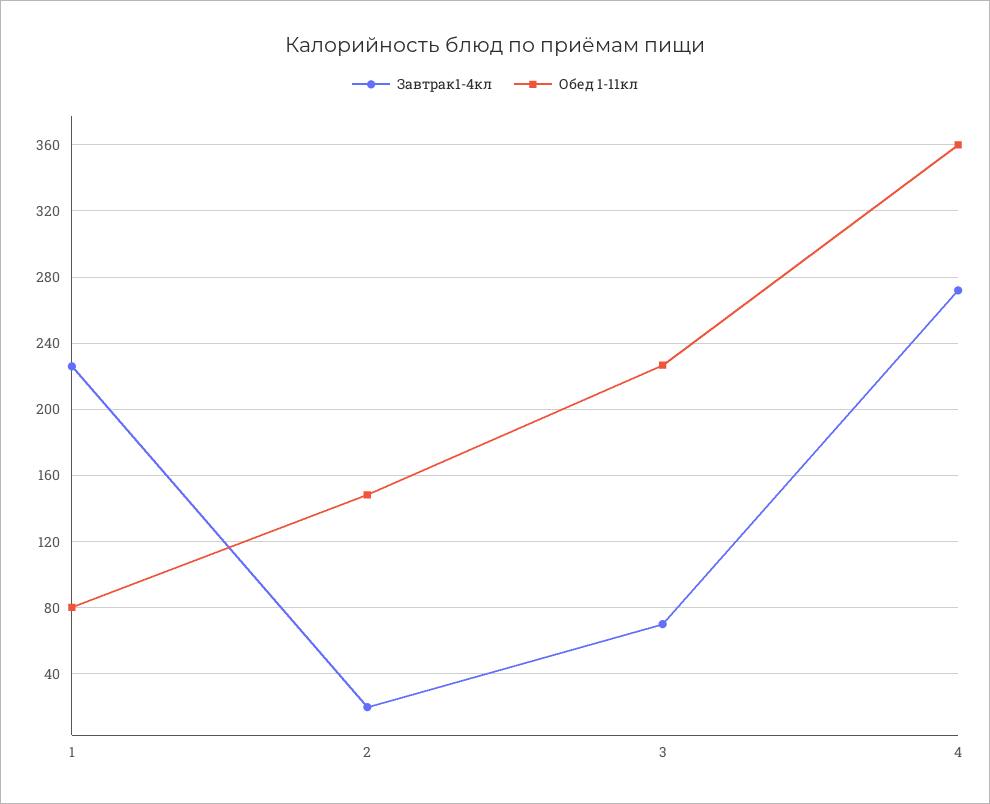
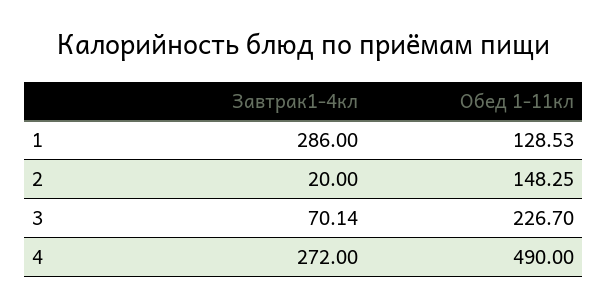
  {
    "Завтрак1-4кл": {
-     "1": 225,
+     "1": 286,
      "2": 20,
      "3": 70.14,
      "4": 272
    },
    "Обед 1-11кл": {
-     "1": 80,
+     "1": 128.53,
      "2": 148.25,
      "3": 226.7,
-     "4": 360
+     "4": 490
    }
  }

